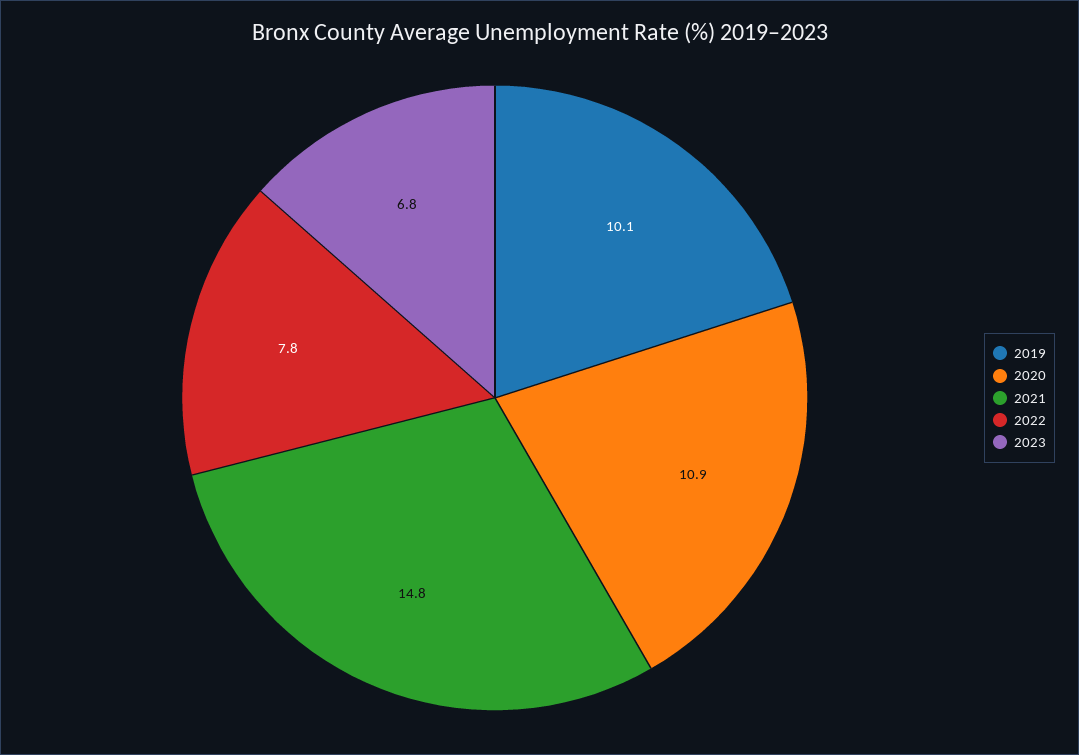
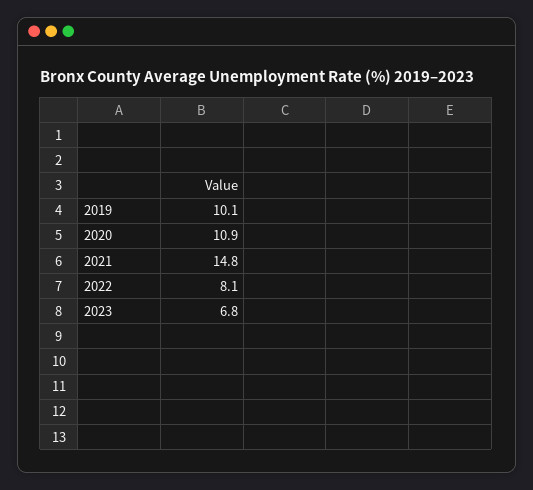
  {
    "2019": 10.1,
    "2020": 10.9,
    "2021": 14.8,
-   "2022": 7.8,
+   "2022": 8.1,
    "2023": 6.8
  }

